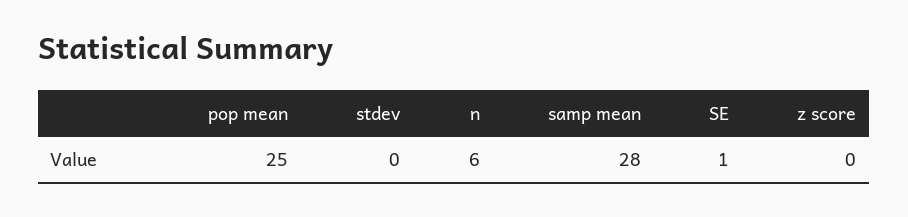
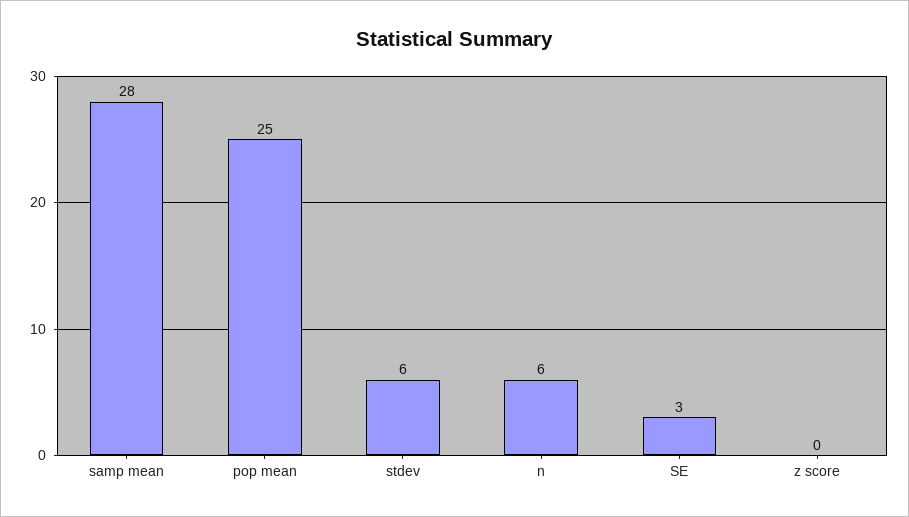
  {
    "pop mean": 25,
-   "stdev": 0,
+   "stdev": 6,
    "n": 6,
    "samp mean": 28,
-   "SE": 1,
+   "SE": 3,
    "z score": 0
  }

